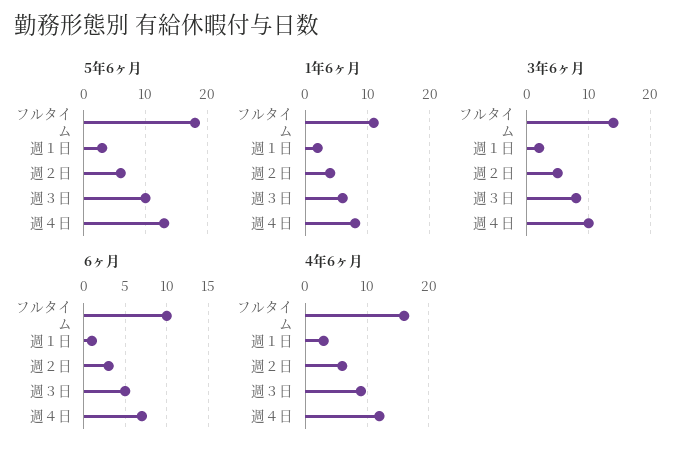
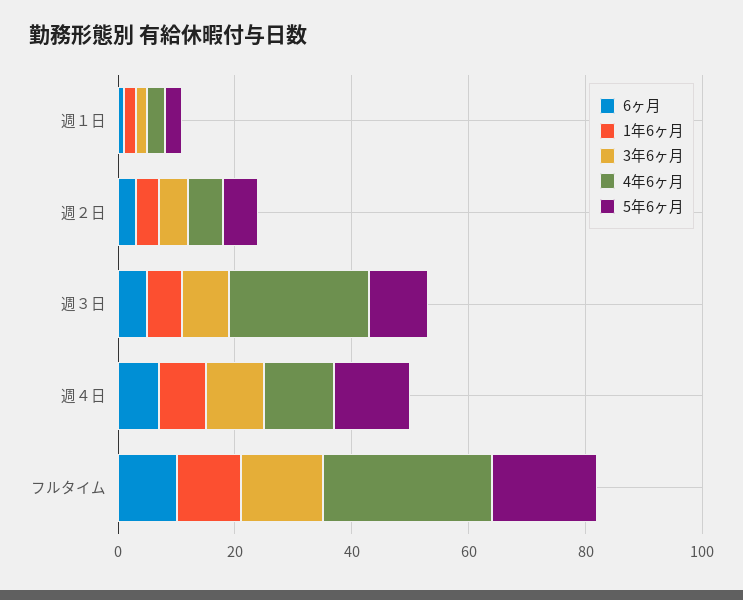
  {
    "5年6ヶ月": {
      "フルタイム": 18,
      "週１日": 3,
      "週２日": 6,
      "週３日": 10,
      "週４日": 13
    },
    "1年6ヶ月": {
      "フルタイム": 11,
      "週１日": 2,
      "週２日": 4,
      "週３日": 6,
      "週４日": 8
    },
    "3年6ヶ月": {
      "フルタイム": 14,
      "週１日": 2,
      "週２日": 5,
      "週３日": 8,
      "週４日": 10
    },
    "6ヶ月": {
      "フルタイム": 10,
      "週１日": 1,
      "週２日": 3,
      "週３日": 5,
      "週４日": 7
    },
    "4年6ヶ月": {
-     "フルタイム": 16,
+     "フルタイム": 30,
      "週１日": 3,
      "週２日": 6,
-     "週３日": 9,
+     "週３日": 25,
      "週４日": 12
    }
  }

